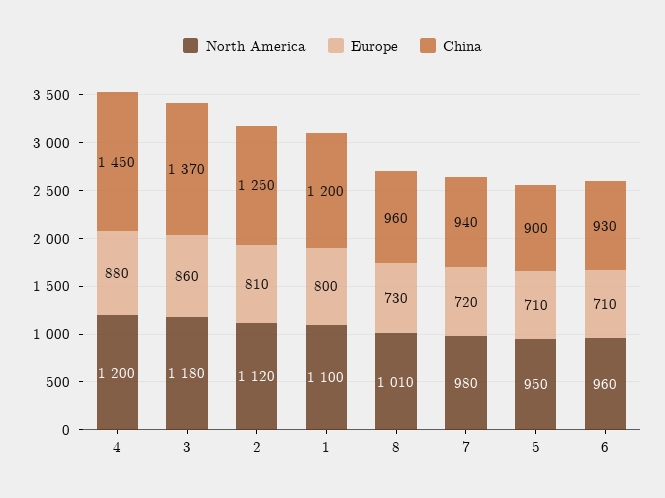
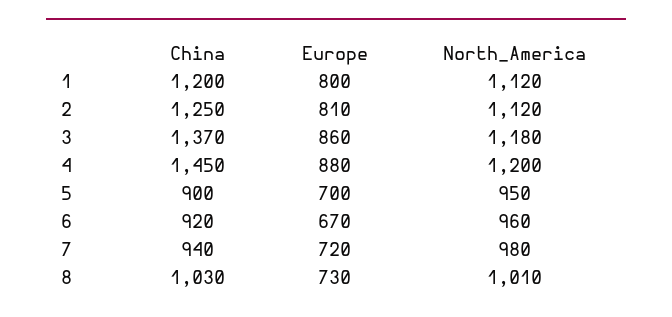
  {
    "North America": {
      "4": 1200,
      "3": 1180,
      "2": 1120,
-     "1": 1100,
+     "1": 1120,
      "8": 1010,
      "7": 980,
      "5": 950,
      "6": 960
    },
    "Europe": {
      "4": 880,
      "3": 860,
      "2": 810,
      "1": 800,
      "8": 730,
      "7": 720,
-     "5": 710,
+     "5": 700,
-     "6": 710
+     "6": 670
    },
    "China": {
      "4": 1450,
      "3": 1370,
      "2": 1250,
      "1": 1200,
-     "8": 960,
+     "8": 1030,
      "7": 940,
      "5": 900,
-     "6": 930
+     "6": 920
    }
  }

